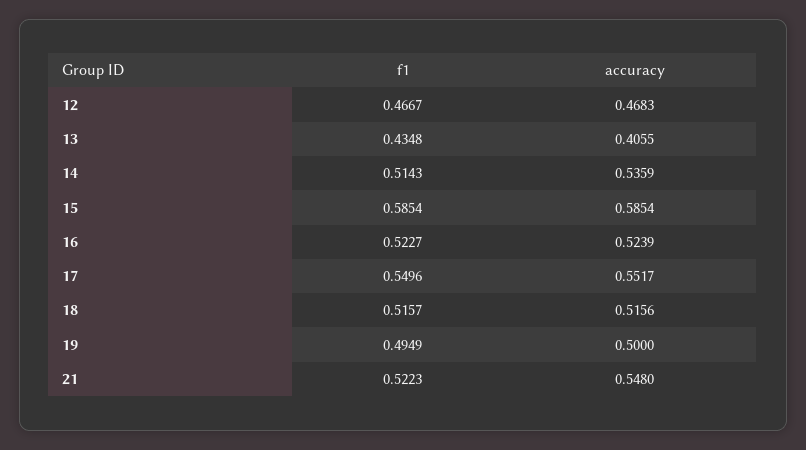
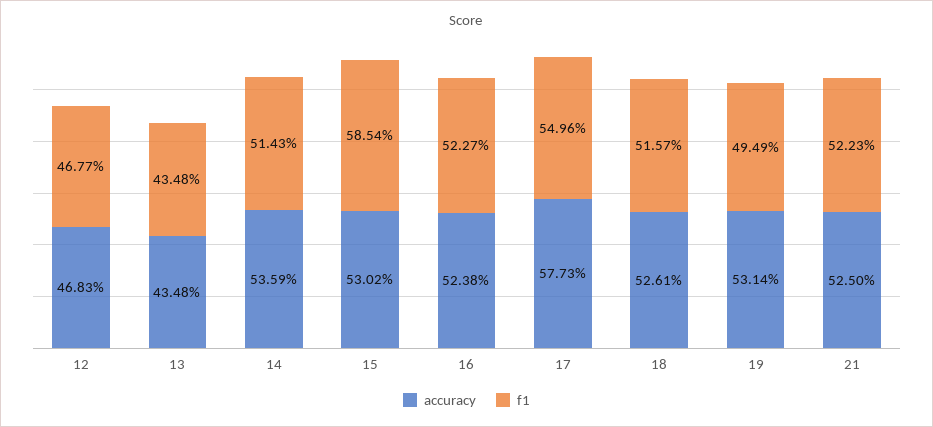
  {
    "f1": {
-     "12": 0.4667,
+     "12": 0.4677,
      "13": 0.4348,
      "14": 0.5143,
      "15": 0.5854,
      "16": 0.5227,
      "17": 0.5496,
      "18": 0.5157,
      "19": 0.4949,
      "21": 0.5223
    },
    "accuracy": {
      "12": 0.4683,
-     "13": 0.4055,
+     "13": 0.4348,
      "14": 0.5359,
-     "15": 0.5854,
+     "15": 0.5302,
-     "16": 0.5239,
+     "16": 0.5238,
-     "17": 0.5517,
+     "17": 0.5773,
-     "18": 0.5156,
+     "18": 0.5261,
-     "19": 0.5,
+     "19": 0.5314,
-     "21": 0.548
+     "21": 0.525
    }
  }

